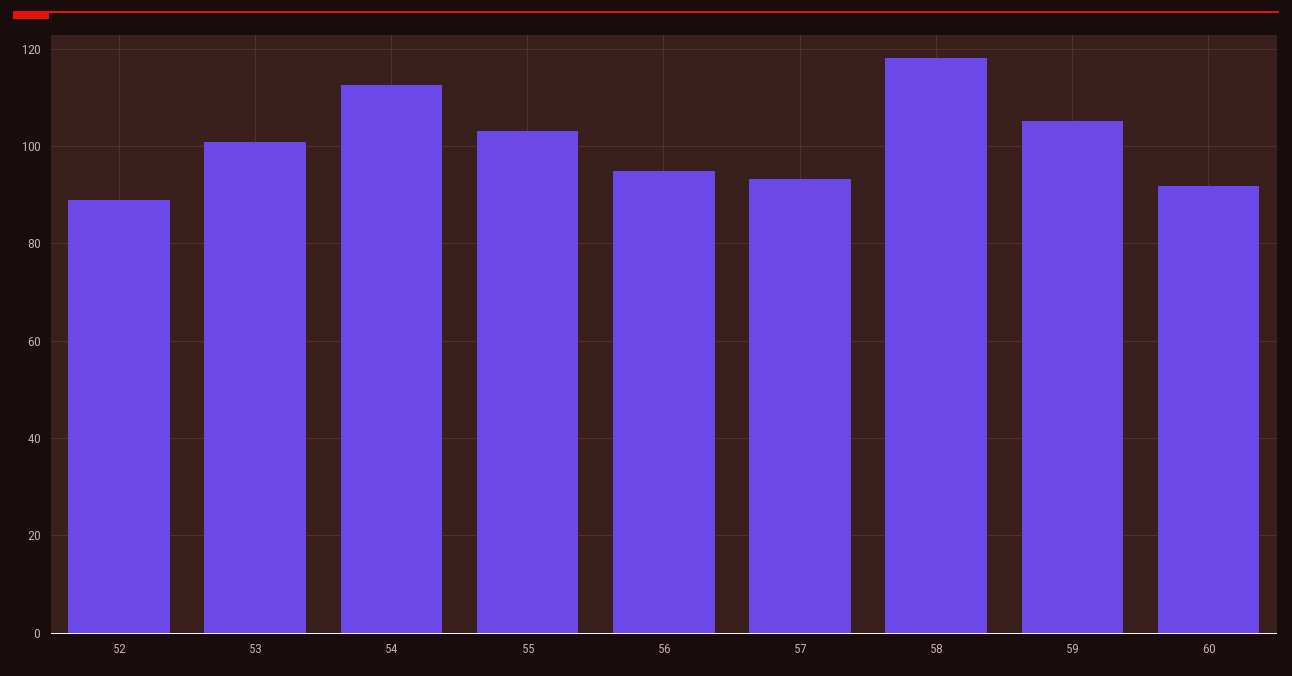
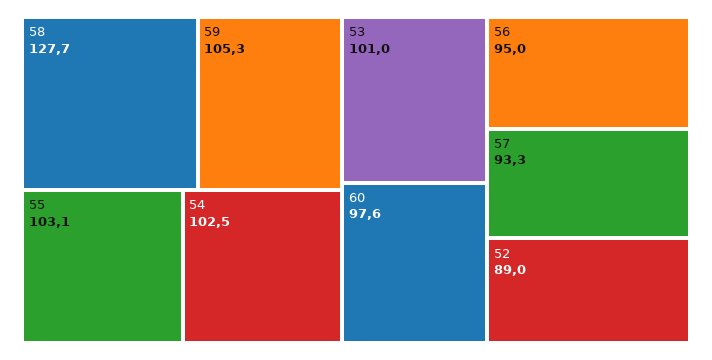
  {
    "52": 89,
    "53": 101,
-   "54": 112,
+   "54": 102.5,
    "55": 103.1,
    "56": 95,
    "57": 93.3,
-   "58": 118,
+   "58": 127.7,
    "59": 105.3,
-   "60": 92
+   "60": 97.6
  }

